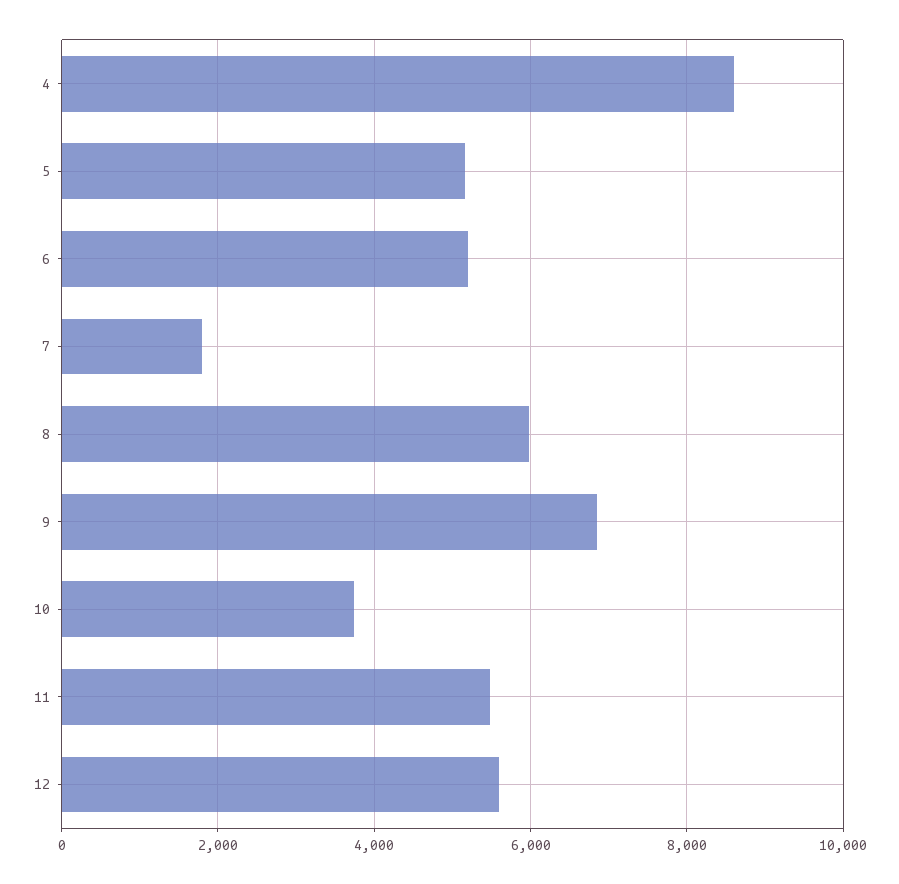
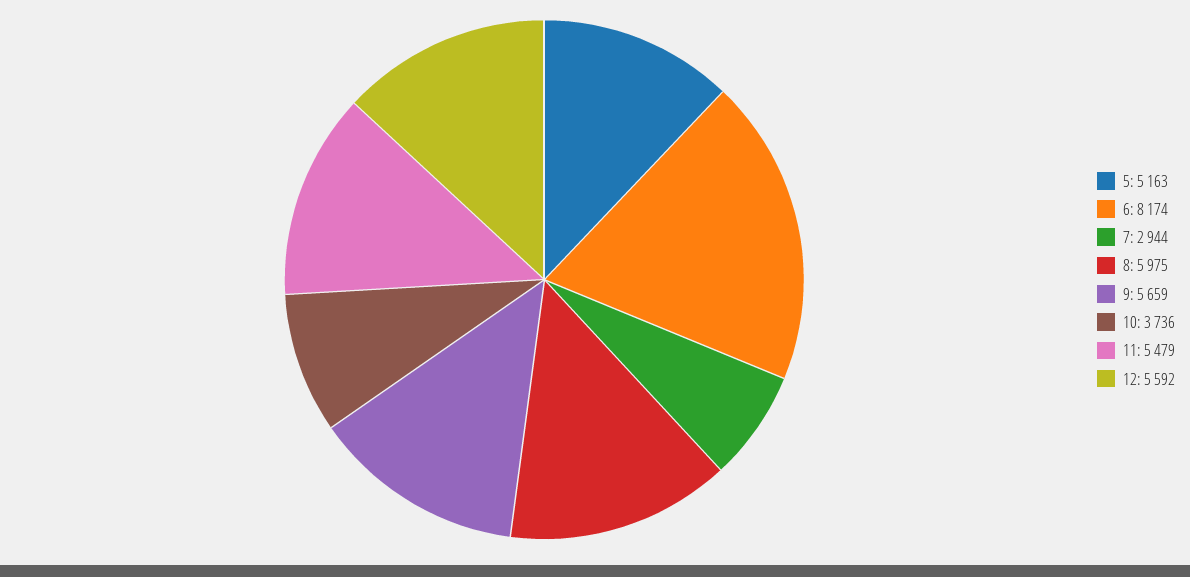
  {
-   "4": 8600,
    "5": 5163,
-   "6": 5200,
+   "6": 8174,
-   "7": 1800,
+   "7": 2944,
    "8": 5975,
-   "9": 6800,
+   "9": 5659,
    "10": 3736,
    "11": 5479,
    "12": 5592
  }

